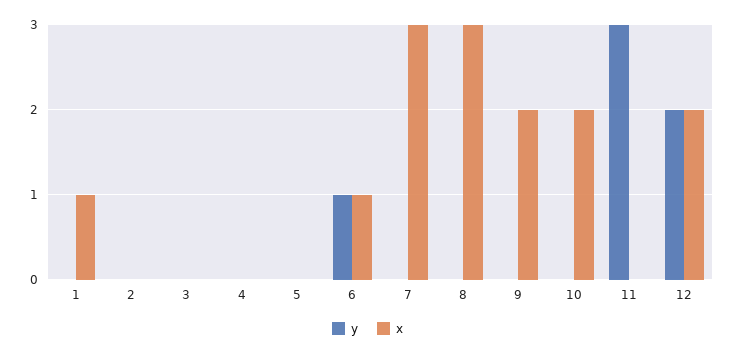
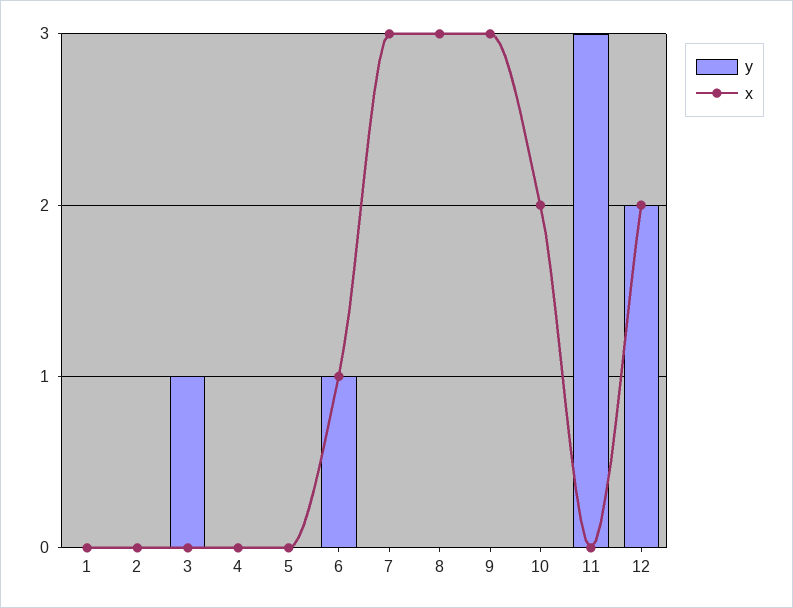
  {
    "y": {
      "1": 0,
      "2": 0,
-     "3": 0,
+     "3": 1,
      "4": 0,
      "5": 0,
      "6": 1,
      "7": 0,
      "8": 0,
      "9": 0,
      "10": 0,
      "11": 3,
      "12": 2
    },
    "x": {
-     "1": 1,
+     "1": 0,
      "2": 0,
      "3": 0,
      "4": 0,
      "5": 0,
      "6": 1,
      "7": 3,
      "8": 3,
-     "9": 2,
+     "9": 3,
      "10": 2,
      "11": 0,
      "12": 2
    }
  }

